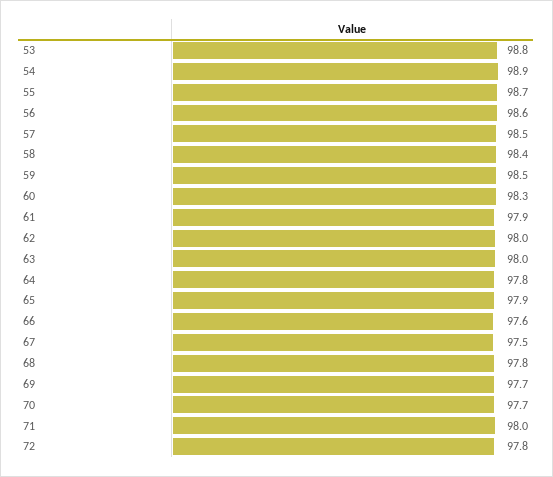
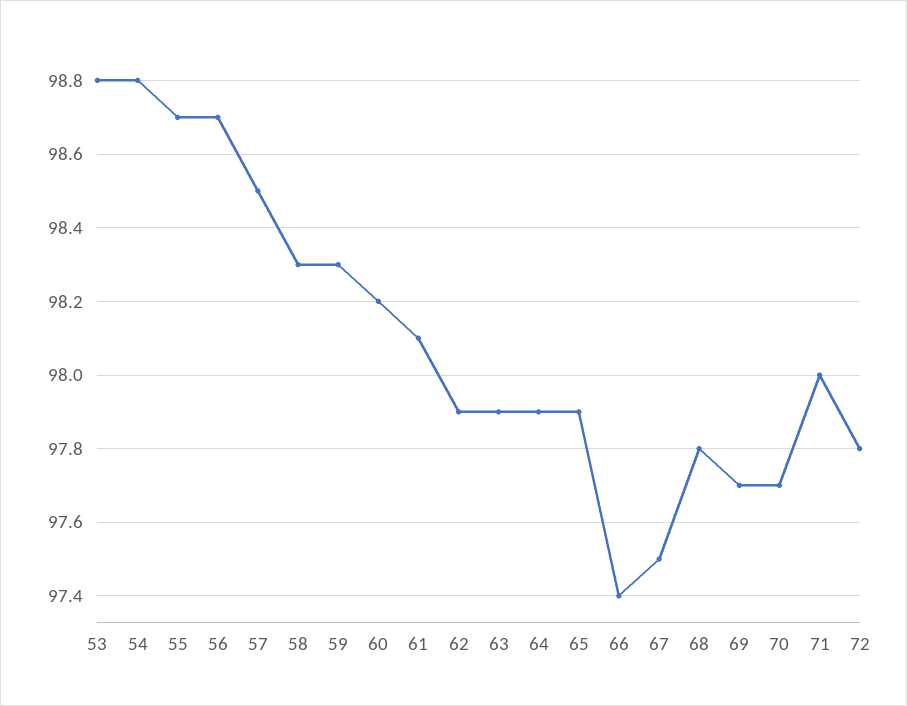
  {
    "53": 98.8,
-   "54": 98.9,
+   "54": 98.8,
    "55": 98.7,
-   "56": 98.6,
+   "56": 98.7,
    "57": 98.5,
-   "58": 98.4,
+   "58": 98.3,
-   "59": 98.5,
+   "59": 98.3,
-   "60": 98.3,
+   "60": 98.2,
-   "61": 97.9,
+   "61": 98.1,
-   "62": 98,
+   "62": 97.9,
-   "63": 98,
+   "63": 97.9,
-   "64": 97.8,
+   "64": 97.9,
    "65": 97.9,
-   "66": 97.6,
+   "66": 97.4,
    "67": 97.5,
    "68": 97.8,
    "69": 97.7,
    "70": 97.7,
    "71": 98,
    "72": 97.8
  }

